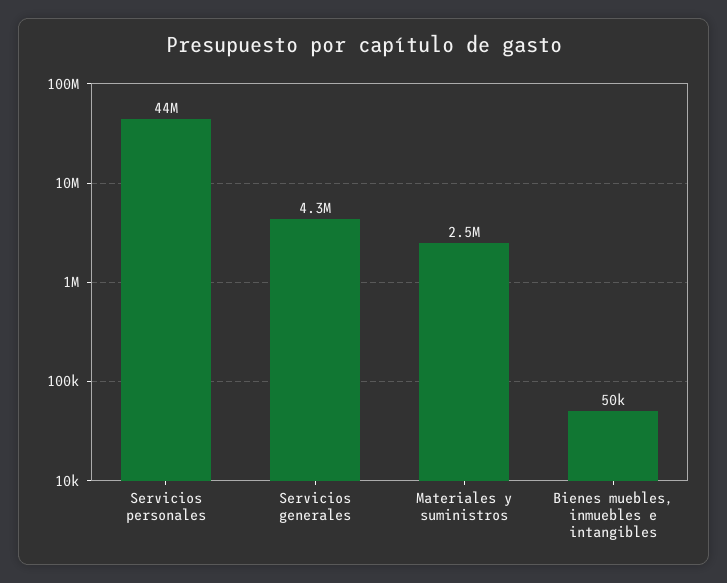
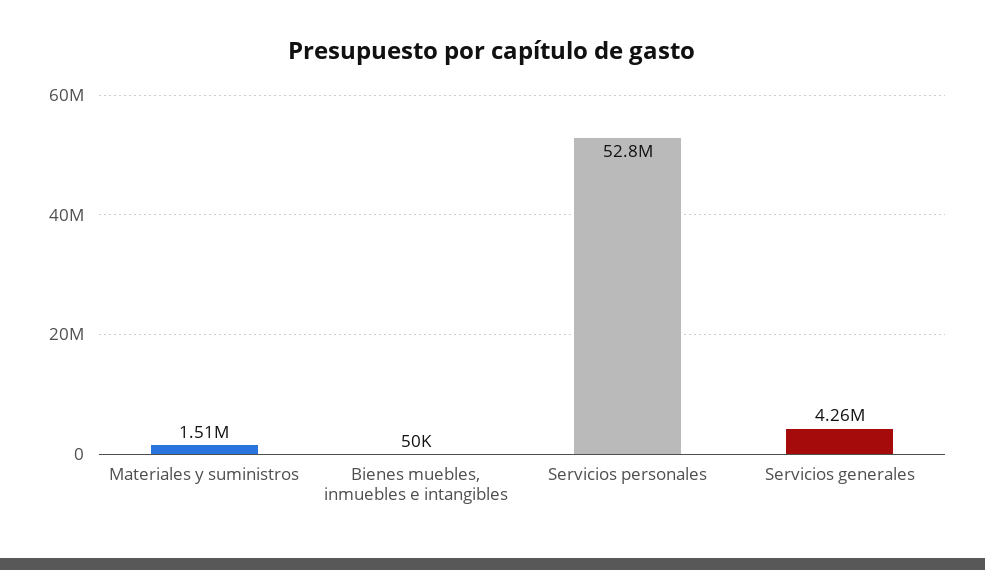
  {
-   "Servicios personales": 44000000,
+   "Servicios personales": 52800000,
    "Servicios generales": 4260000,
-   "Materiales y suministros": 2500000,
+   "Materiales y suministros": 1510000,
    "Bienes muebles, inmuebles e intangibles": 50000
  }

